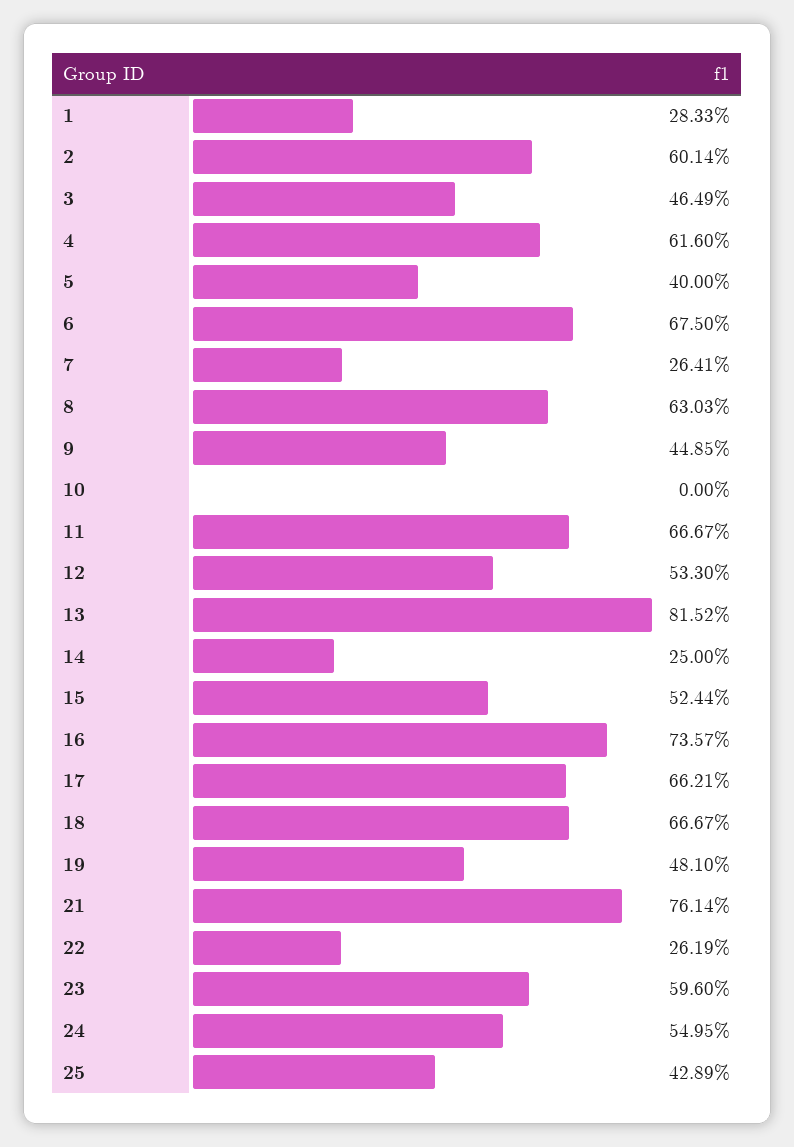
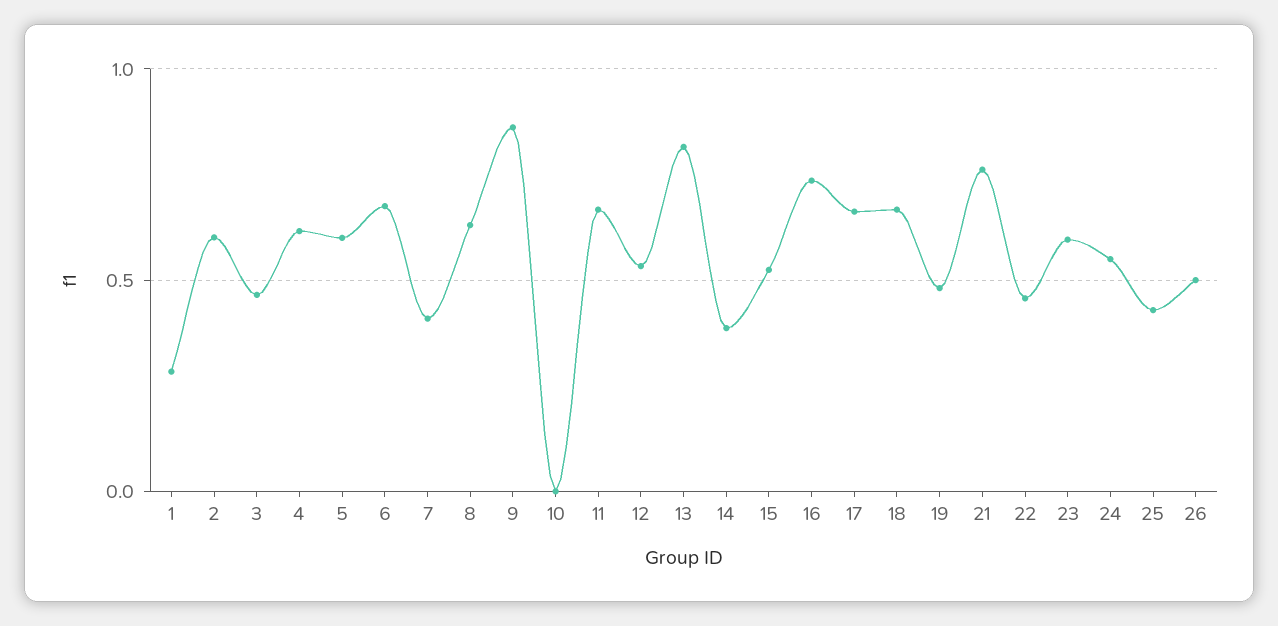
  {
    "1": 0.2833,
    "2": 0.6014,
    "3": 0.4649,
    "4": 0.616,
-   "5": 0.4,
+   "5": 0.6,
    "6": 0.675,
-   "7": 0.2641,
+   "7": 0.4,
    "8": 0.6303,
-   "9": 0.4485,
+   "9": 0.85,
    "10": 0,
    "11": 0.6667,
    "12": 0.533,
    "13": 0.8152,
-   "14": 0.25,
+   "14": 0.4,
    "15": 0.5244,
    "16": 0.7357,
    "17": 0.6621,
    "18": 0.6667,
    "19": 0.481,
    "21": 0.7614,
-   "22": 0.2619,
+   "22": 0.45,
    "23": 0.596,
    "24": 0.5495,
-   "25": 0.4289
+   "25": 0.4289,
+   "26": 0.5
  }

